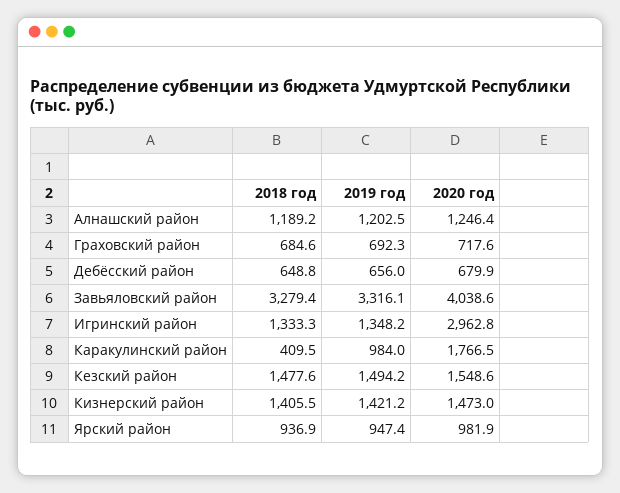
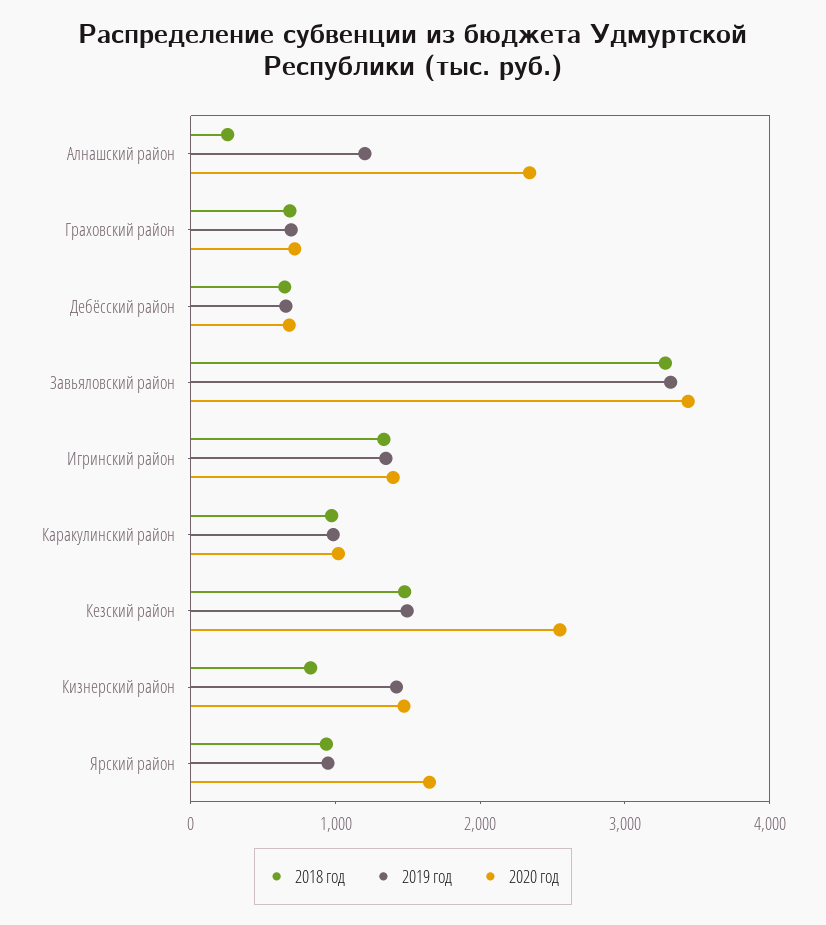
  {
    "2018 год": {
-     "Алнашский район": 1189.2,
+     "Алнашский район": 200,
      "Граховский район": 684.6,
      "Дебёсский район": 648.8,
      "Завьяловский район": 3279.4,
      "Игринский район": 1333.3,
-     "Каракулинский район": 409.5,
+     "Каракулинский район": 1000,
      "Кезский район": 1477.6,
-     "Кизнерский район": 1405.5,
+     "Кизнерский район": 800,
      "Ярский район": 936.9
    },
    "2019 год": {
      "Алнашский район": 1202.5,
      "Граховский район": 692.3,
      "Дебёсский район": 656,
      "Завьяловский район": 3316.1,
      "Игринский район": 1348.2,
      "Каракулинский район": 984,
      "Кезский район": 1494.2,
      "Кизнерский район": 1421.2,
      "Ярский район": 947.4
    },
    "2020 год": {
-     "Алнашский район": 1246.4,
+     "Алнашский район": 2400,
      "Граховский район": 717.6,
      "Дебёсский район": 679.9,
-     "Завьяловский район": 4038.6,
+     "Завьяловский район": 3400,
-     "Игринский район": 2962.8,
+     "Игринский район": 1400,
-     "Каракулинский район": 1766.5,
+     "Каракулинский район": 1000,
-     "Кезский район": 1548.6,
+     "Кезский район": 2600,
      "Кизнерский район": 1473,
-     "Ярский район": 981.9
+     "Ярский район": 1600
    }
  }

